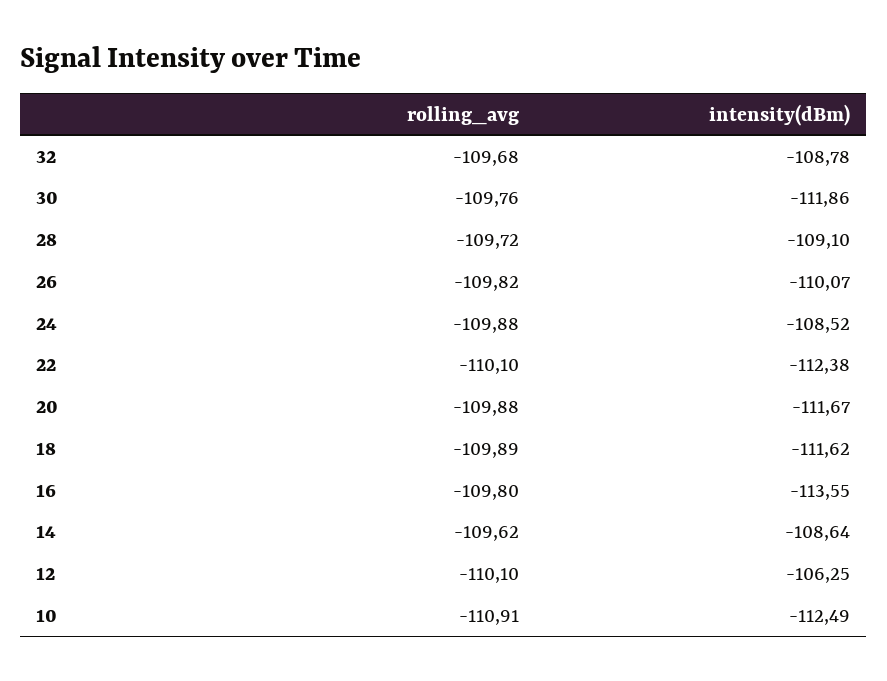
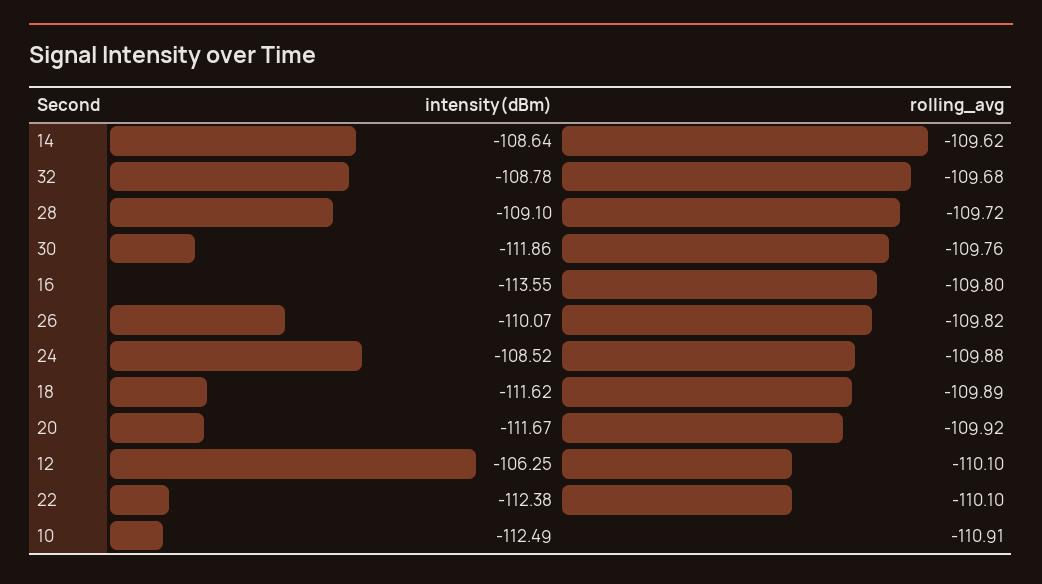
  {
    "rolling_avg": {
      "32": -109.68,
      "30": -109.76,
      "28": -109.72,
      "26": -109.82,
      "24": -109.88,
      "22": -110.1,
-     "20": -109.88,
+     "20": -109.92,
      "18": -109.89,
      "16": -109.8,
      "14": -109.62,
      "12": -110.1,
      "10": -110.91
    },
    "intensity(dBm)": {
      "32": -108.78,
      "30": -111.86,
      "28": -109.1,
      "26": -110.07,
      "24": -108.52,
      "22": -112.38,
      "20": -111.67,
      "18": -111.62,
      "16": -113.55,
      "14": -108.64,
      "12": -106.25,
      "10": -112.49
    }
  }

